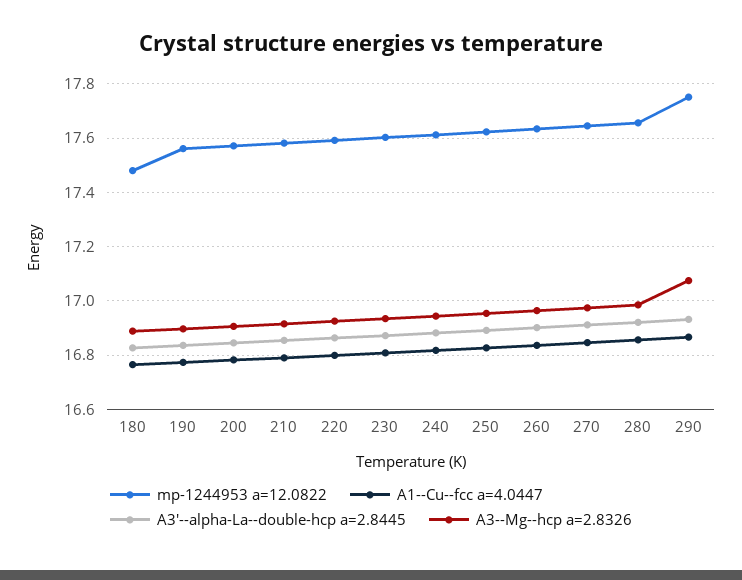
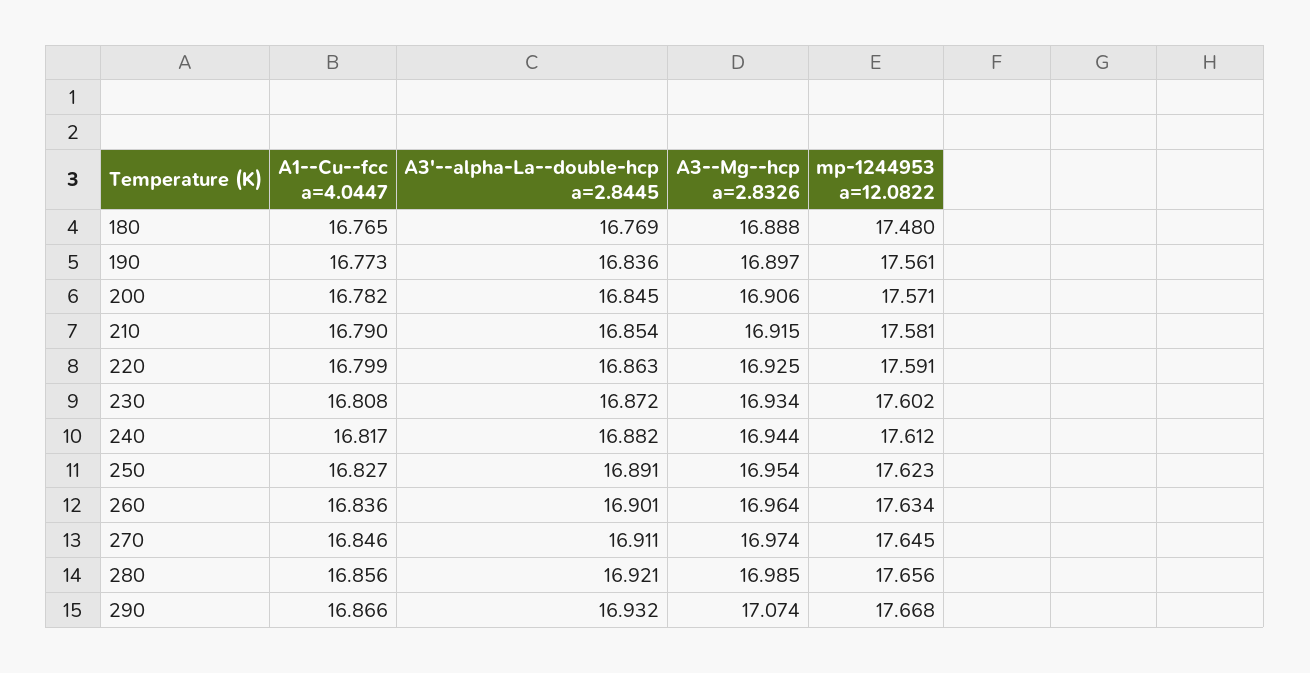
  {
    "mp-1244953 a=12.0822": {
      "180": 17.48,
      "190": 17.561,
      "200": 17.571,
      "210": 17.581,
      "220": 17.591,
      "230": 17.602,
      "240": 17.612,
      "250": 17.623,
      "260": 17.634,
      "270": 17.645,
      "280": 17.656,
-     "290": 17.75
+     "290": 17.668
    },
    "A1--Cu--fcc a=4.0447": {
      "180": 16.765,
      "190": 16.773,
      "200": 16.782,
      "210": 16.79,
      "220": 16.799,
      "230": 16.808,
      "240": 16.817,
      "250": 16.827,
      "260": 16.836,
      "270": 16.846,
      "280": 16.856,
      "290": 16.866
    },
    "A3'--alpha-La--double-hcp a=2.8445": {
-     "180": 16.825,
+     "180": 16.769,
      "190": 16.836,
      "200": 16.845,
      "210": 16.854,
      "220": 16.863,
      "230": 16.872,
      "240": 16.882,
      "250": 16.891,
      "260": 16.901,
      "270": 16.911,
      "280": 16.921,
      "290": 16.932
    },
    "A3--Mg--hcp a=2.8326": {
      "180": 16.888,
      "190": 16.897,
      "200": 16.906,
      "210": 16.915,
      "220": 16.925,
      "230": 16.934,
      "240": 16.944,
      "250": 16.954,
      "260": 16.964,
      "270": 16.974,
      "280": 16.985,
      "290": 17.074
    }
  }

